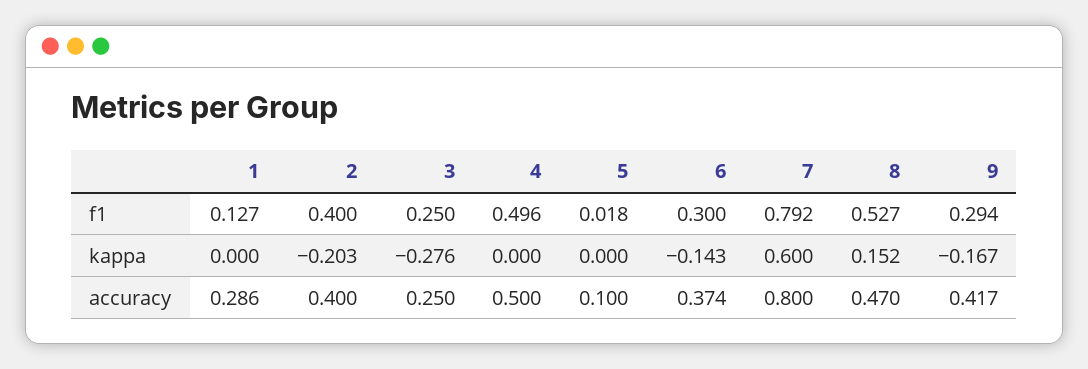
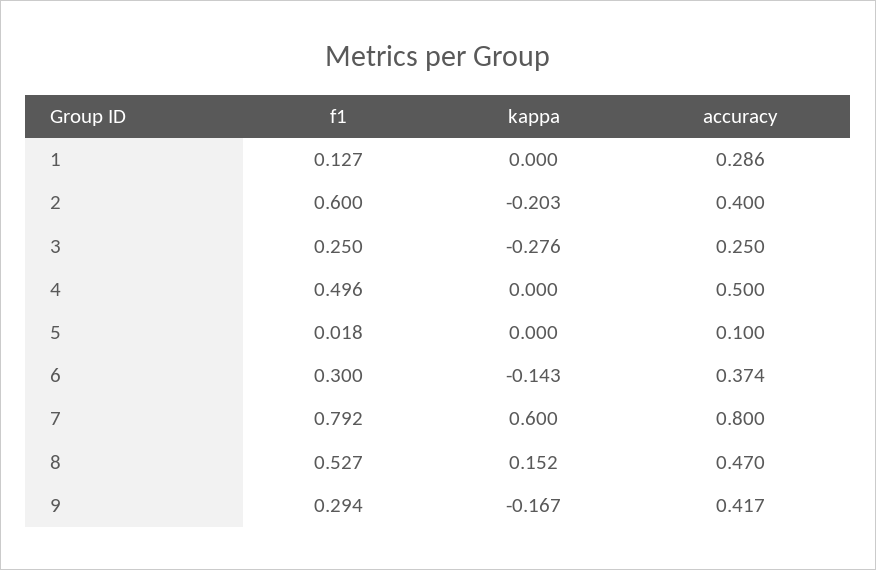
  {
    "1": {
      "f1": 0.127,
      "kappa": 0,
      "accuracy": 0.286
    },
    "2": {
-     "f1": 0.4,
+     "f1": 0.6,
      "kappa": -0.203,
      "accuracy": 0.4
    },
    "3": {
      "f1": 0.25,
      "kappa": -0.276,
      "accuracy": 0.25
    },
    "4": {
      "f1": 0.496,
      "kappa": 0,
      "accuracy": 0.5
    },
    "5": {
      "f1": 0.018,
      "kappa": 0,
      "accuracy": 0.1
    },
    "6": {
      "f1": 0.3,
      "kappa": -0.143,
      "accuracy": 0.374
    },
    "7": {
      "f1": 0.792,
      "kappa": 0.6,
      "accuracy": 0.8
    },
    "8": {
      "f1": 0.527,
      "kappa": 0.152,
      "accuracy": 0.47
    },
    "9": {
      "f1": 0.294,
      "kappa": -0.167,
      "accuracy": 0.417
    }
  }

